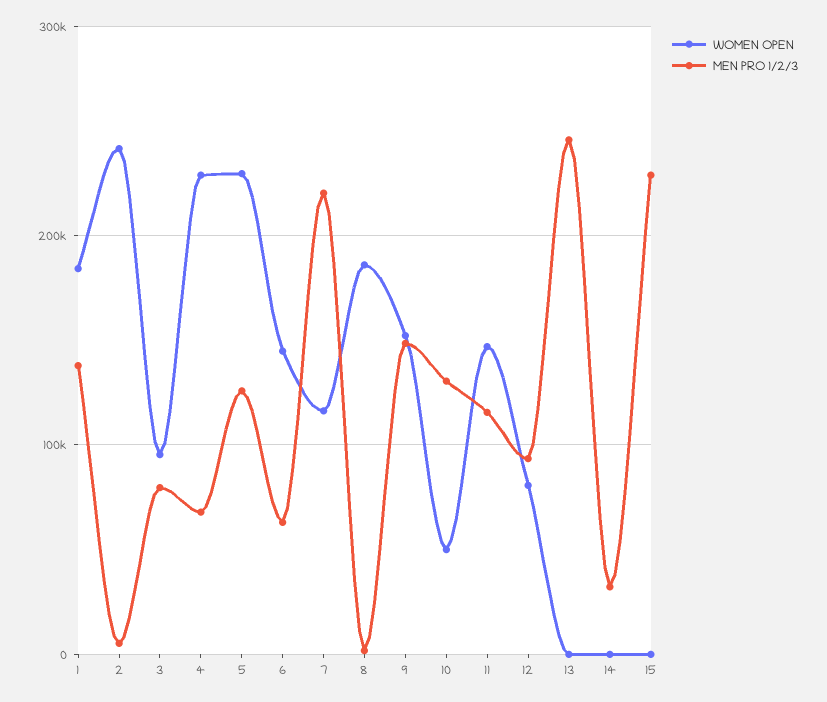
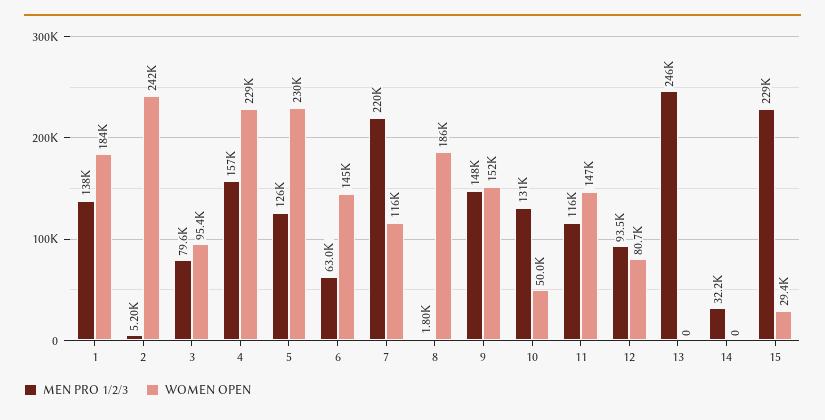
  {
    "WOMEN OPEN": {
      "1": 184000,
      "2": 242000,
      "3": 95400,
      "4": 229000,
      "5": 230000,
      "6": 145000,
      "7": 116000,
      "8": 186000,
      "9": 152000,
      "10": 50000,
      "11": 147000,
      "12": 80700,
      "13": 0,
      "14": 0,
-     "15": 0
+     "15": 29400
    },
    "MEN PRO 1/2/3": {
      "1": 138000,
      "2": 5200,
      "3": 79600,
-     "4": 70000,
+     "4": 157000,
      "5": 126000,
      "6": 63000,
      "7": 220000,
      "8": 1800,
      "9": 148000,
      "10": 131000,
      "11": 116000,
      "12": 93500,
      "13": 246000,
      "14": 32200,
      "15": 229000
    }
  }

